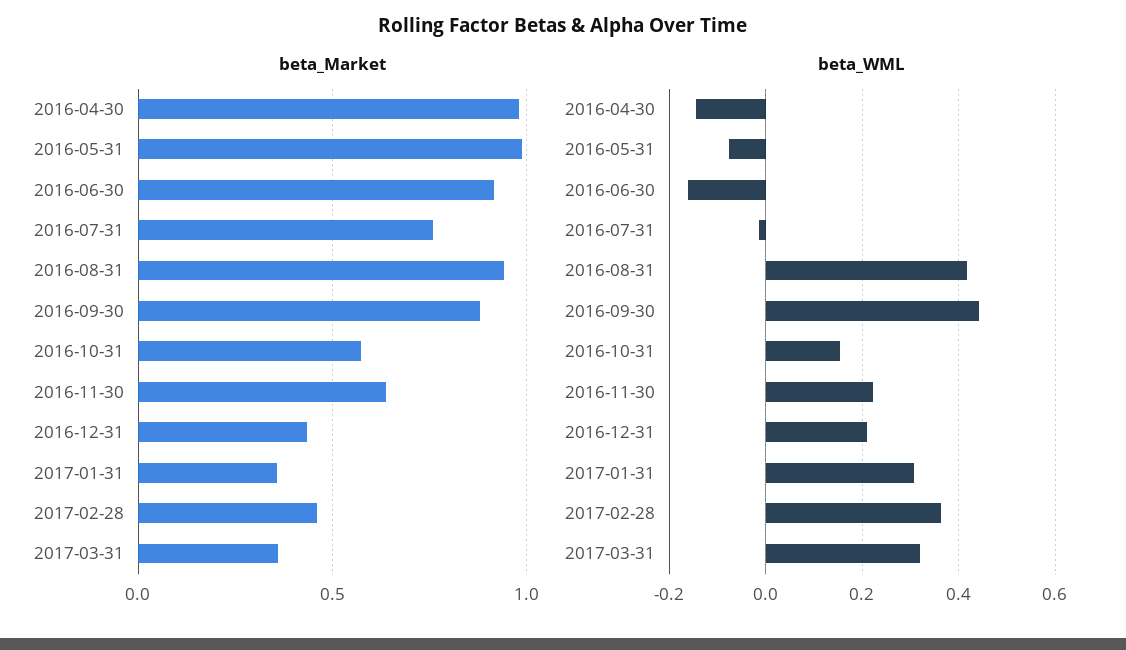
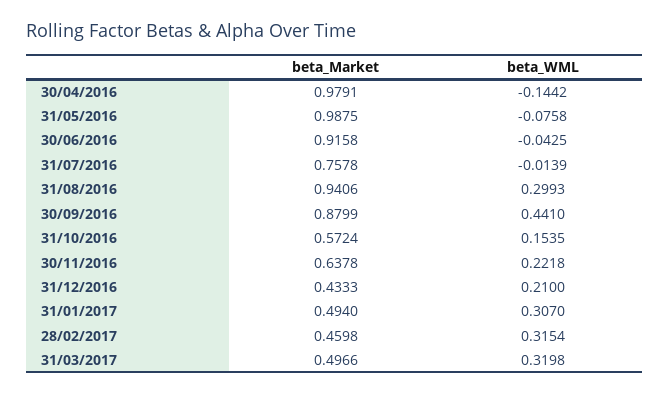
  {
    "beta_Market": {
      "2016-04-30": 0.9791,
      "2016-05-31": 0.9875,
      "2016-06-30": 0.9158,
      "2016-07-31": 0.7578,
      "2016-08-31": 0.9406,
      "2016-09-30": 0.8799,
      "2016-10-31": 0.5724,
      "2016-11-30": 0.6378,
      "2016-12-31": 0.4333,
-     "2017-01-31": 0.35,
+     "2017-01-31": 0.494,
      "2017-02-28": 0.4598,
-     "2017-03-31": 0.35
+     "2017-03-31": 0.4966
    },
    "beta_WML": {
      "2016-04-30": -0.1442,
      "2016-05-31": -0.0758,
-     "2016-06-30": -0.16,
+     "2016-06-30": -0.0425,
      "2016-07-31": -0.0139,
-     "2016-08-31": 0.42,
+     "2016-08-31": 0.2993,
      "2016-09-30": 0.441,
      "2016-10-31": 0.1535,
      "2016-11-30": 0.2218,
      "2016-12-31": 0.21,
      "2017-01-31": 0.307,
-     "2017-02-28": 0.36,
+     "2017-02-28": 0.3154,
      "2017-03-31": 0.3198
    }
  }

